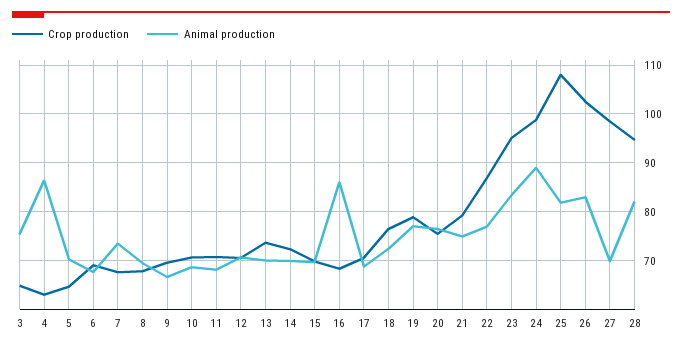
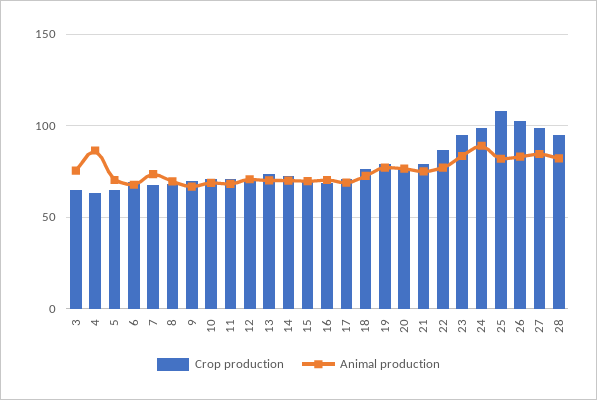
  {
    "Crop production": {
      "3": 64,
      "4": 64,
      "5": 64,
      "6": 70,
      "7": 68,
      "8": 68,
      "9": 70,
      "10": 70,
      "11": 70,
      "12": 70,
      "13": 74,
      "14": 72,
      "15": 70,
      "16": 68,
      "17": 70,
      "18": 76,
      "19": 78,
      "20": 76,
      "21": 80,
      "22": 86,
      "23": 96,
      "24": 98,
      "25": 108,
      "26": 102,
      "27": 98,
      "28": 94
    },
    "Animal production": {
      "3": 76,
      "4": 86,
      "5": 70,
      "6": 68,
      "7": 74,
      "8": 70,
      "9": 66,
      "10": 68,
      "11": 68,
      "12": 70,
      "13": 70,
      "14": 70,
      "15": 70,
-     "16": 86,
+     "16": 70,
      "17": 68,
      "18": 72,
      "19": 78,
      "20": 76,
      "21": 76,
      "22": 78,
      "23": 84,
      "24": 90,
      "25": 82,
      "26": 84,
-     "27": 70,
+     "27": 85,
      "28": 82
    }
  }

